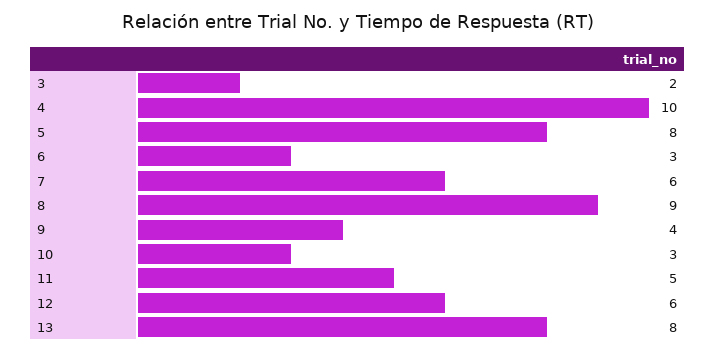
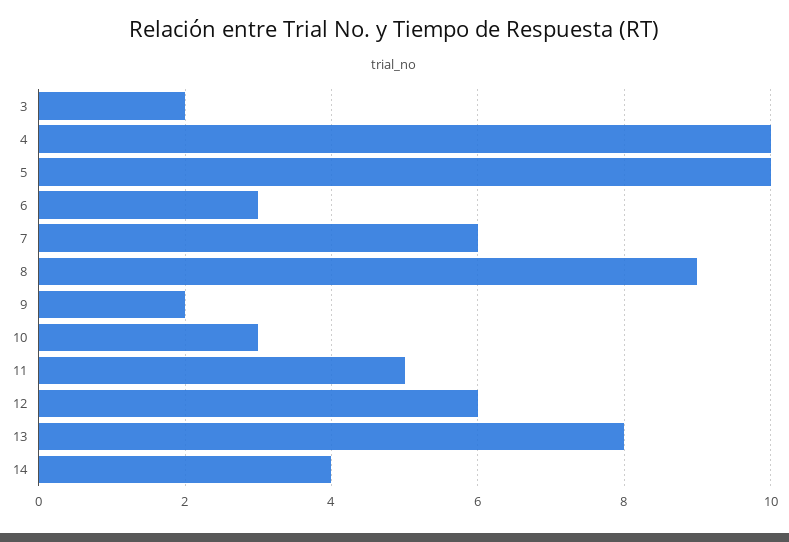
  {
    "3": 2,
    "4": 10,
-   "5": 8,
+   "5": 10,
    "6": 3,
    "7": 6,
    "8": 9,
-   "9": 4,
+   "9": 2,
    "10": 3,
    "11": 5,
    "12": 6,
-   "13": 8
+   "13": 8,
+   "14": 4
  }

